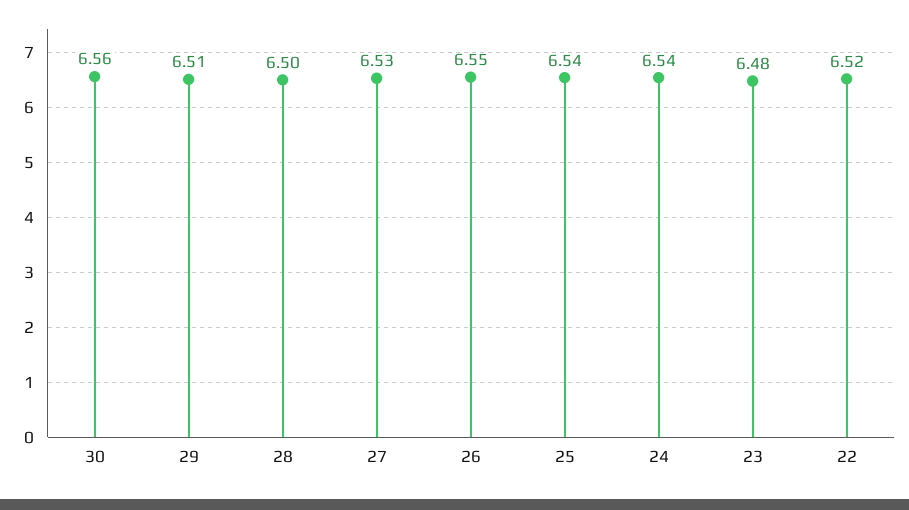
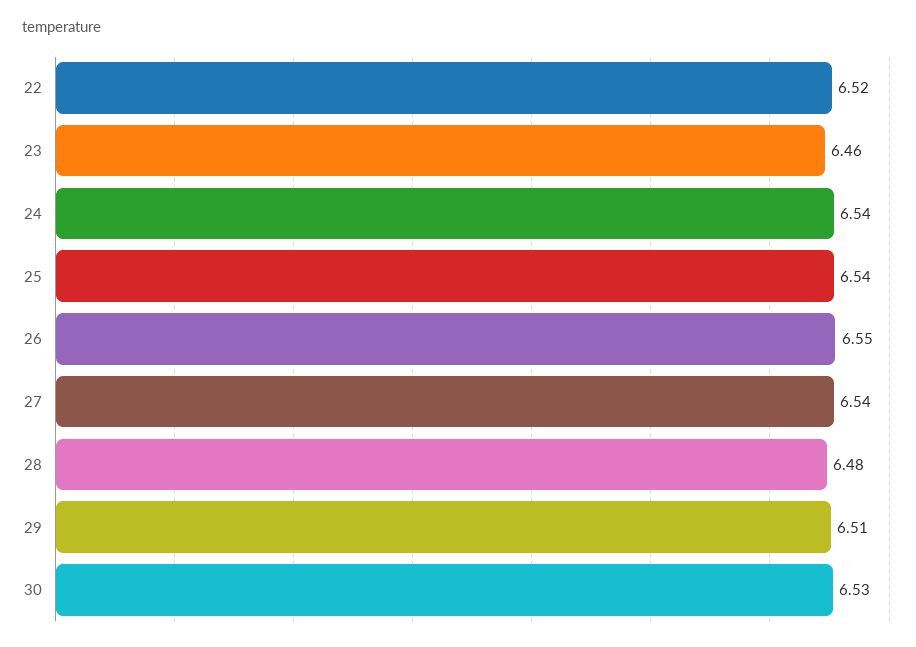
  {
-   "30": 6.56,
+   "30": 6.53,
    "29": 6.51,
-   "28": 6.5,
+   "28": 6.48,
-   "27": 6.53,
+   "27": 6.54,
    "26": 6.55,
    "25": 6.54,
    "24": 6.54,
-   "23": 6.48,
+   "23": 6.46,
    "22": 6.52
  }

